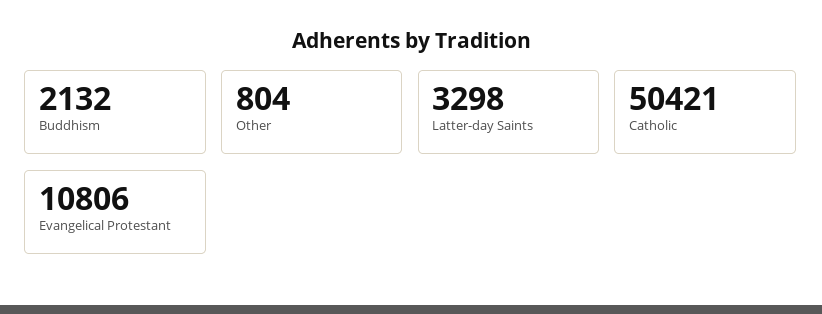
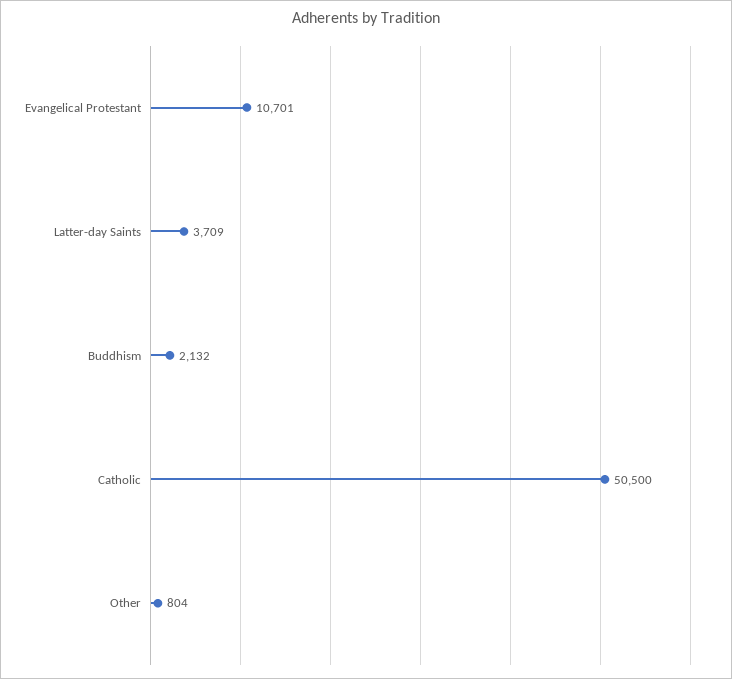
  {
    "Buddhism": 2132,
    "Other": 804,
-   "Latter-day Saints": 3298,
+   "Latter-day Saints": 3709,
-   "Catholic": 50421,
+   "Catholic": 50500,
-   "Evangelical Protestant": 10806
+   "Evangelical Protestant": 10701
  }

